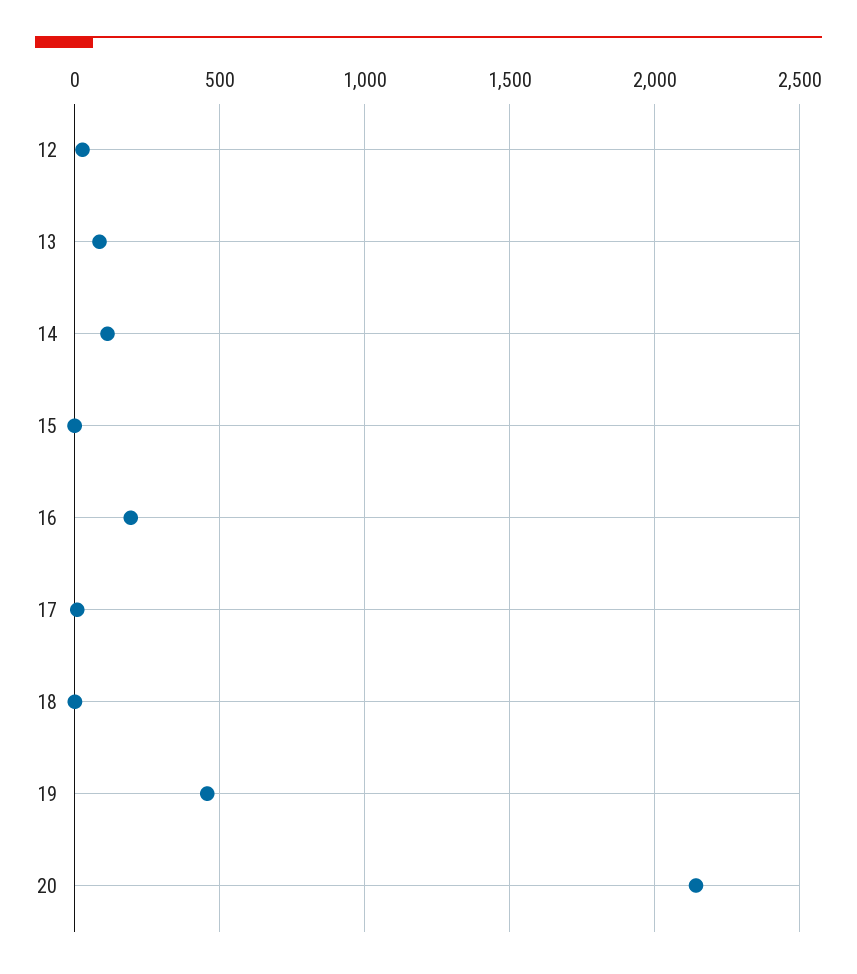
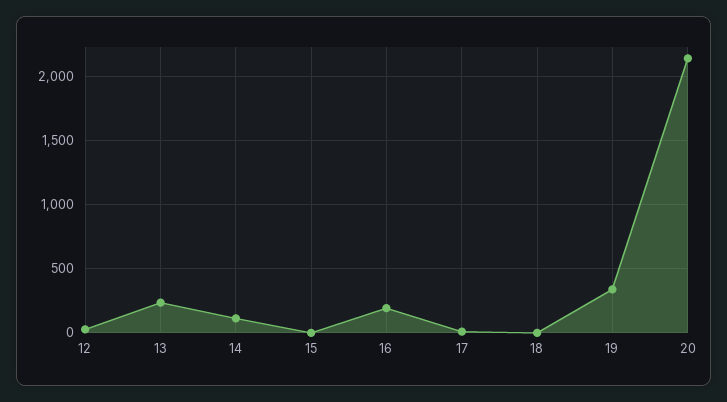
  {
    "12": 50,
-   "13": 100,
+   "13": 250,
    "14": 100,
    "15": 0,
    "16": 200,
    "17": 0,
    "18": 0,
-   "19": 450,
+   "19": 350,
    "20": 2150
  }

